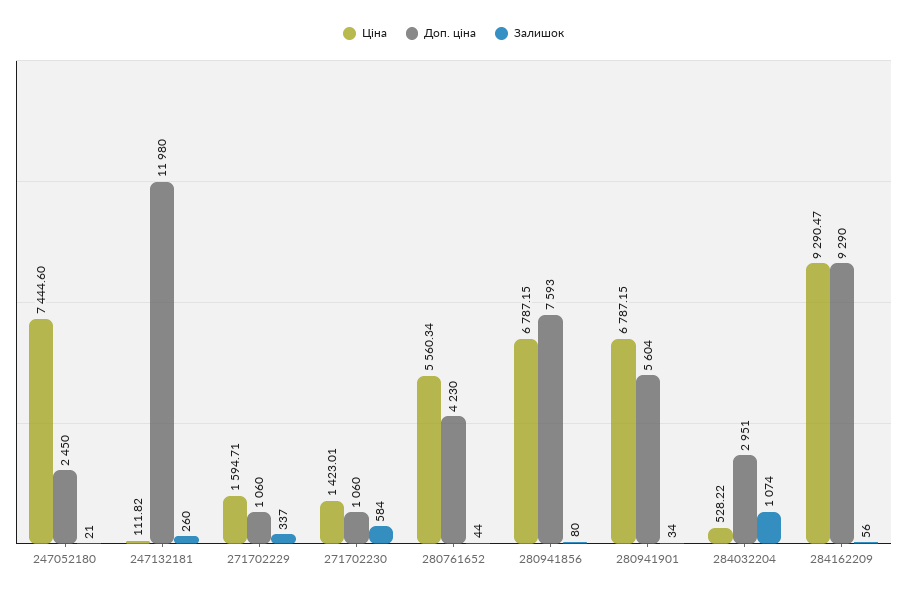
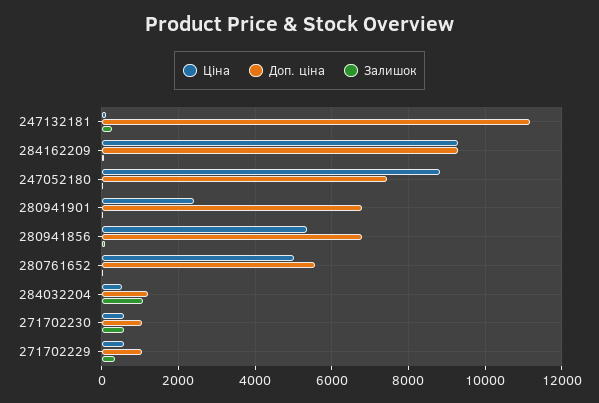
  {
    "Ціна": {
-     "247052180": 7444.6,
+     "247052180": 8800,
      "247132181": 111.82,
-     "271702229": 1594.71,
+     "271702229": 600,
-     "271702230": 1423.01,
+     "271702230": 600,
-     "280761652": 5560.34,
+     "280761652": 5000,
-     "280941856": 6787.15,
+     "280941856": 5400,
-     "280941901": 6787.15,
+     "280941901": 2400,
      "284032204": 528.22,
      "284162209": 9290.47
    },
    "Доп. ціна": {
-     "247052180": 2450,
+     "247052180": 7400,
-     "247132181": 11980,
+     "247132181": 11200,
      "271702229": 1060,
      "271702230": 1060,
-     "280761652": 4230,
+     "280761652": 5600,
-     "280941856": 7593,
+     "280941856": 6800,
-     "280941901": 5604,
+     "280941901": 6800,
-     "284032204": 2951,
+     "284032204": 1200,
      "284162209": 9290
    },
    "Залишок": {
      "247052180": 21,
      "247132181": 260,
      "271702229": 337,
      "271702230": 584,
      "280761652": 44,
      "280941856": 80,
      "280941901": 34,
      "284032204": 1074,
      "284162209": 56
    }
  }

